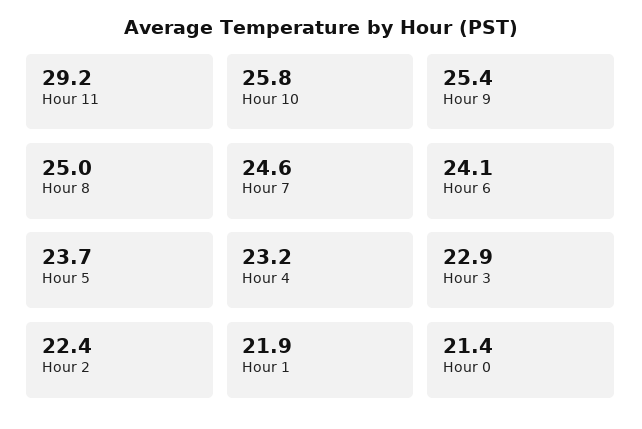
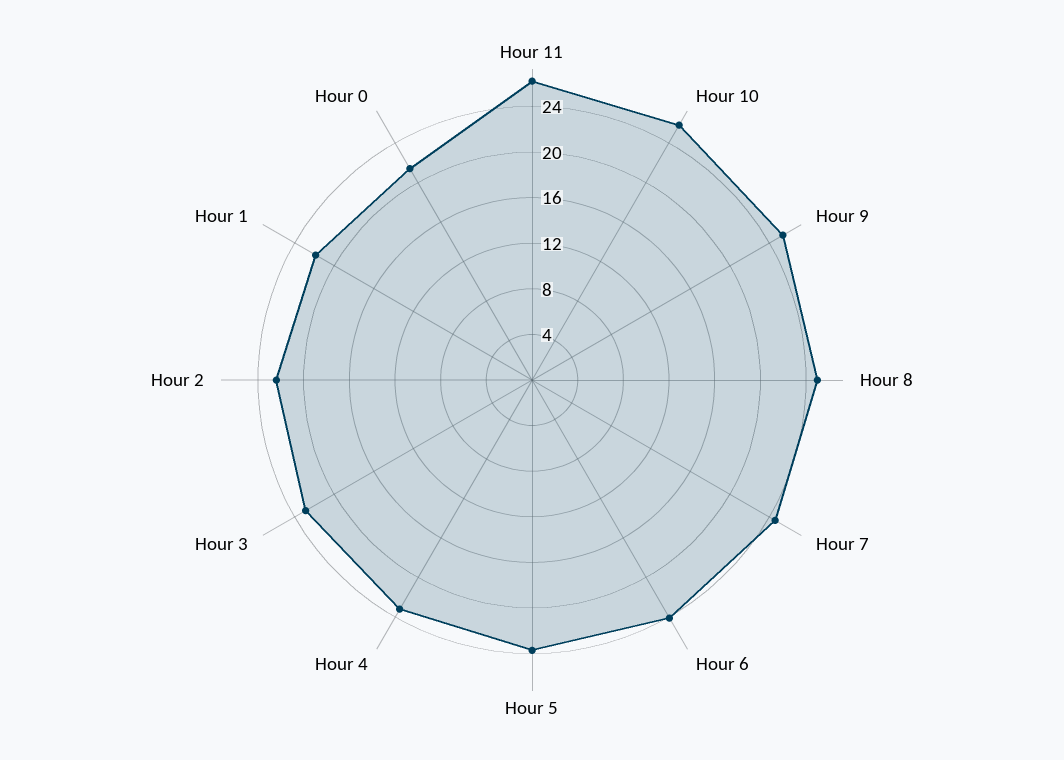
  {
-   "Hour 11": 29.2,
+   "Hour 11": 26,
    "Hour 10": 25.8,
    "Hour 9": 25.4,
    "Hour 8": 25,
    "Hour 7": 24.6,
    "Hour 6": 24.1,
    "Hour 5": 23.7,
    "Hour 4": 23.2,
    "Hour 3": 22.9,
    "Hour 2": 22.4,
    "Hour 1": 21.9,
    "Hour 0": 21.4
  }

